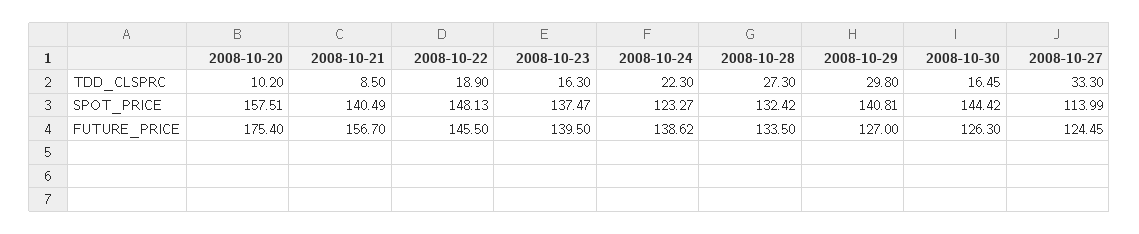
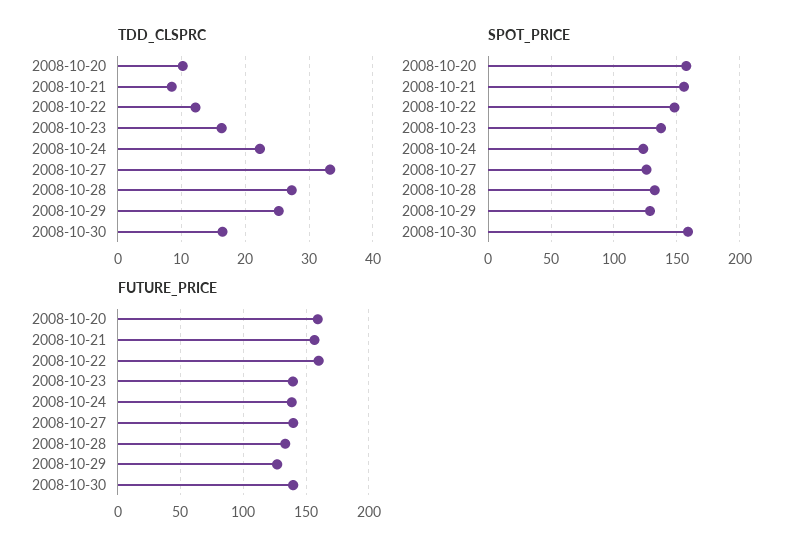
  {
    "TDD_CLSPRC": {
      "2008-10-20": 10.2,
      "2008-10-21": 8.5,
-     "2008-10-22": 18.9,
+     "2008-10-22": 12,
      "2008-10-23": 16.3,
      "2008-10-24": 22.3,
      "2008-10-28": 27.3,
-     "2008-10-29": 29.8,
+     "2008-10-29": 25,
      "2008-10-30": 16.45,
      "2008-10-27": 33.3
    },
    "SPOT_PRICE": {
      "2008-10-20": 157.51,
-     "2008-10-21": 140.49,
+     "2008-10-21": 155,
      "2008-10-22": 148.13,
      "2008-10-23": 137.47,
      "2008-10-24": 123.27,
      "2008-10-28": 132.42,
-     "2008-10-29": 140.81,
+     "2008-10-29": 130,
-     "2008-10-30": 144.42,
+     "2008-10-30": 160,
-     "2008-10-27": 113.99
+     "2008-10-27": 125
    },
    "FUTURE_PRICE": {
-     "2008-10-20": 175.4,
+     "2008-10-20": 160,
      "2008-10-21": 156.7,
-     "2008-10-22": 145.5,
+     "2008-10-22": 160,
      "2008-10-23": 139.5,
      "2008-10-24": 138.62,
      "2008-10-28": 133.5,
      "2008-10-29": 127,
-     "2008-10-30": 126.3,
+     "2008-10-30": 140,
-     "2008-10-27": 124.45
+     "2008-10-27": 140
    }
  }

